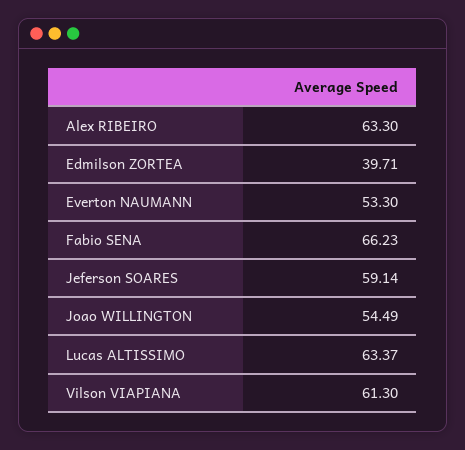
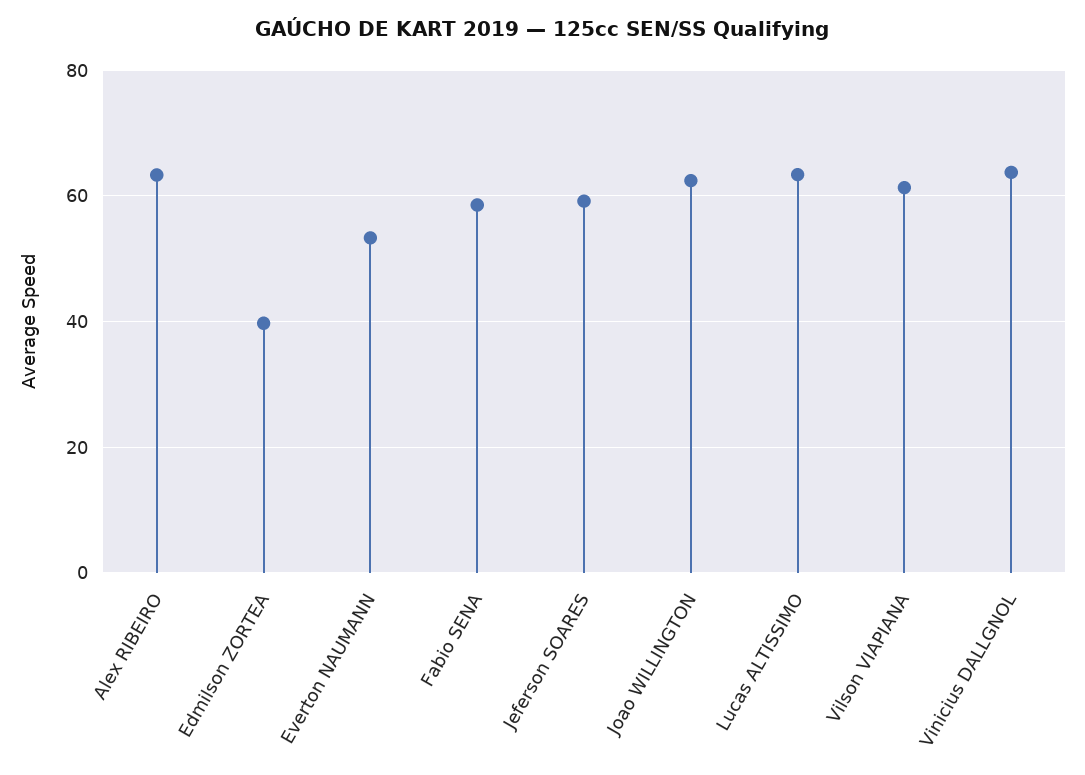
  {
    "Alex RIBEIRO": 63.3,
    "Edmilson ZORTEA": 39.71,
    "Everton NAUMANN": 53.3,
-   "Fabio SENA": 66.23,
+   "Fabio SENA": 58,
    "Jeferson SOARES": 59.14,
-   "Joao WILLINGTON": 54.49,
+   "Joao WILLINGTON": 62,
    "Lucas ALTISSIMO": 63.37,
-   "Vilson VIAPIANA": 61.3
+   "Vilson VIAPIANA": 61.3,
+   "Vinicius DALLGNOL": 64
  }

